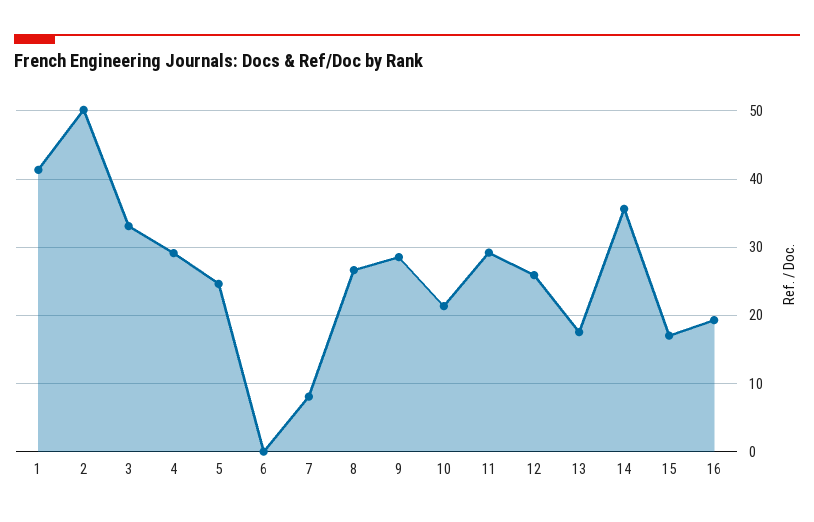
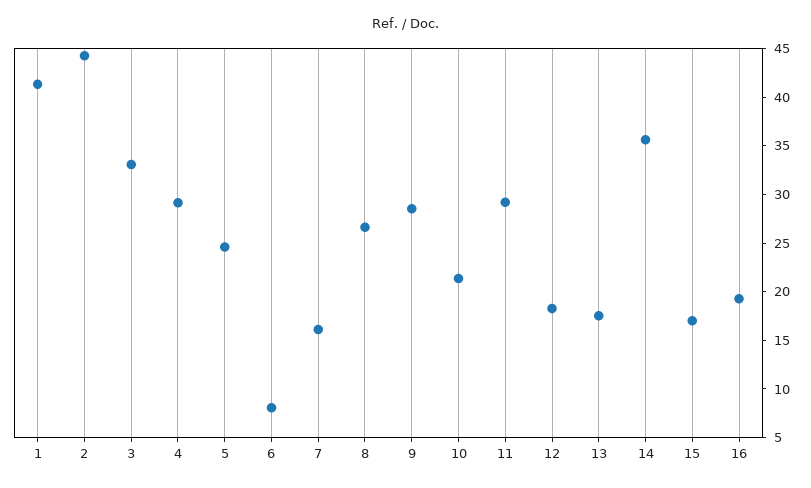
  {
    "1": 41,
-   "2": 50,
+   "2": 44,
    "3": 33,
    "4": 29,
    "5": 25,
-   "6": 0,
+   "6": 8,
-   "7": 8,
+   "7": 16,
    "8": 27,
    "9": 29,
    "10": 21,
    "11": 29,
-   "12": 26,
+   "12": 18,
    "13": 18,
    "14": 36,
    "15": 17,
    "16": 19
  }

